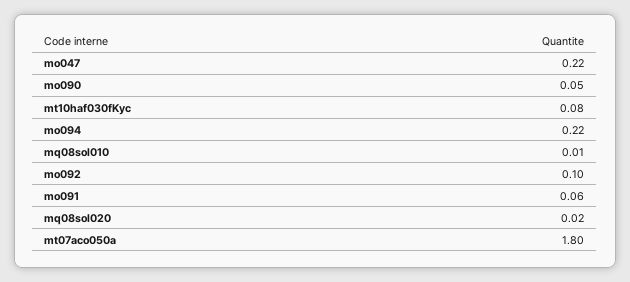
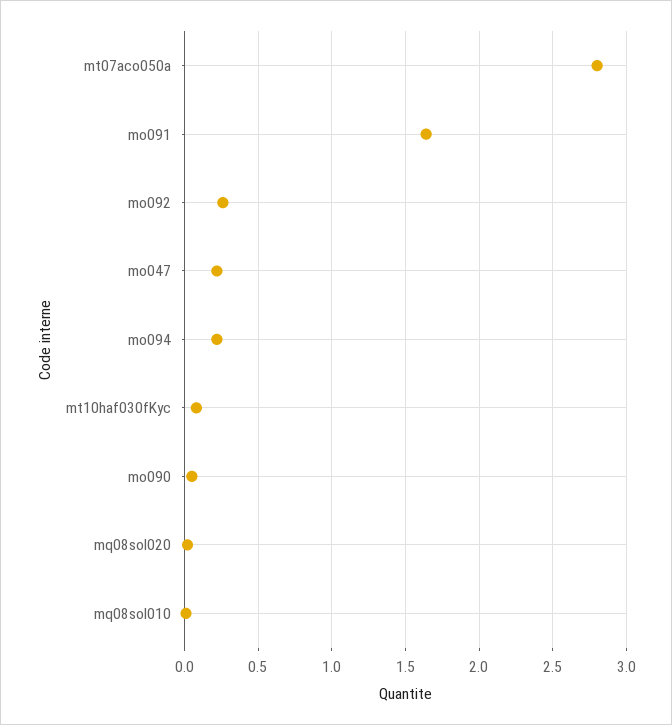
  {
    "mo047": 0.22,
    "mo090": 0.05,
    "mt10haf030fKyc": 0.08,
    "mo094": 0.22,
    "mq08sol010": 0.01,
-   "mo092": 0.1,
+   "mo092": 0.25,
-   "mo091": 0.06,
+   "mo091": 1.65,
    "mq08sol020": 0.02,
-   "mt07aco050a": 1.8
+   "mt07aco050a": 2.8
  }

